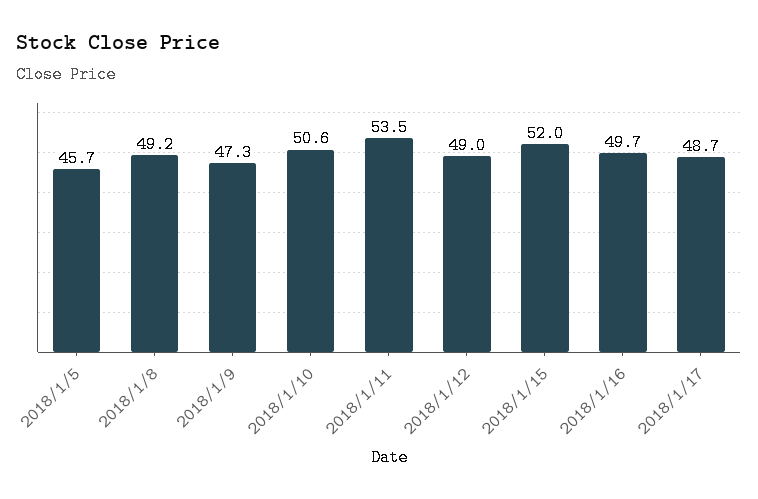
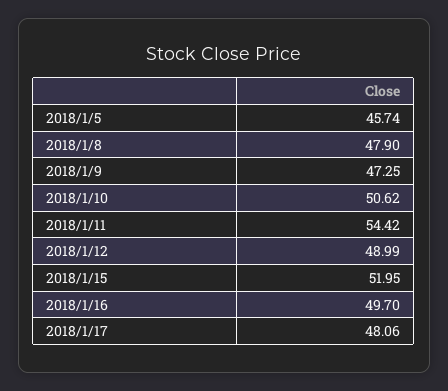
  {
    "2018/1/5": 45.74,
-   "2018/1/8": 49.2,
+   "2018/1/8": 47.9,
    "2018/1/9": 47.25,
    "2018/1/10": 50.62,
-   "2018/1/11": 53.5,
+   "2018/1/11": 54.42,
    "2018/1/12": 48.99,
    "2018/1/15": 51.95,
    "2018/1/16": 49.7,
-   "2018/1/17": 48.7
+   "2018/1/17": 48.06
  }

